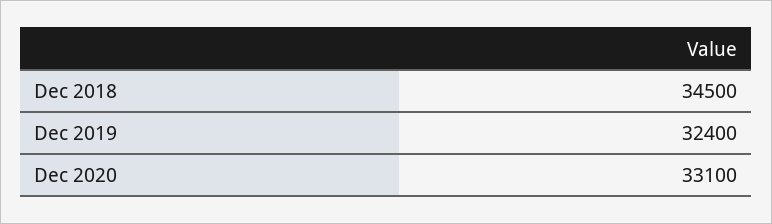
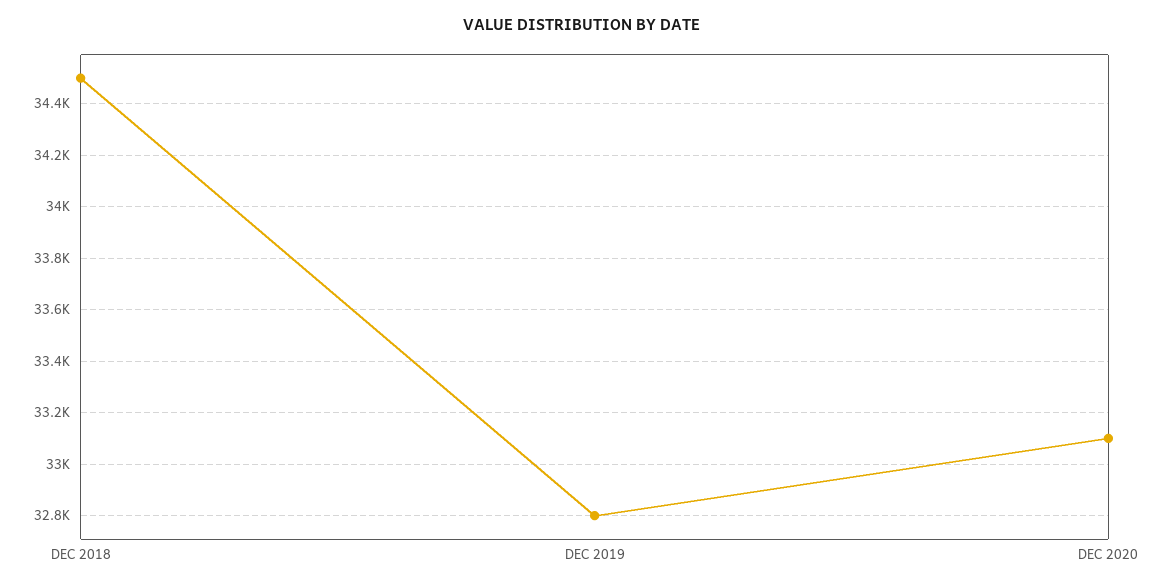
  {
    "Dec 2018": 34500,
-   "Dec 2019": 32400,
+   "Dec 2019": 32800,
    "Dec 2020": 33100
  }

